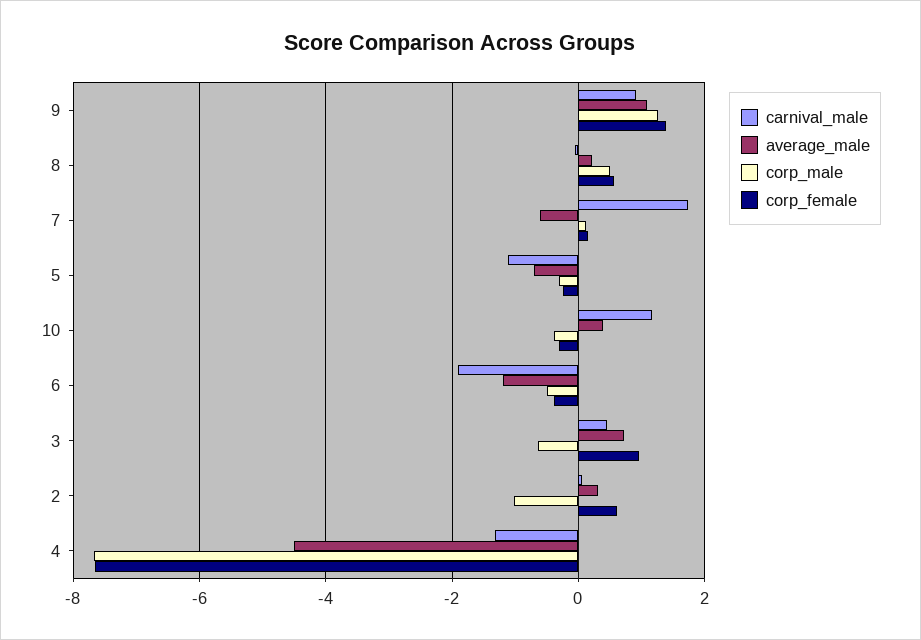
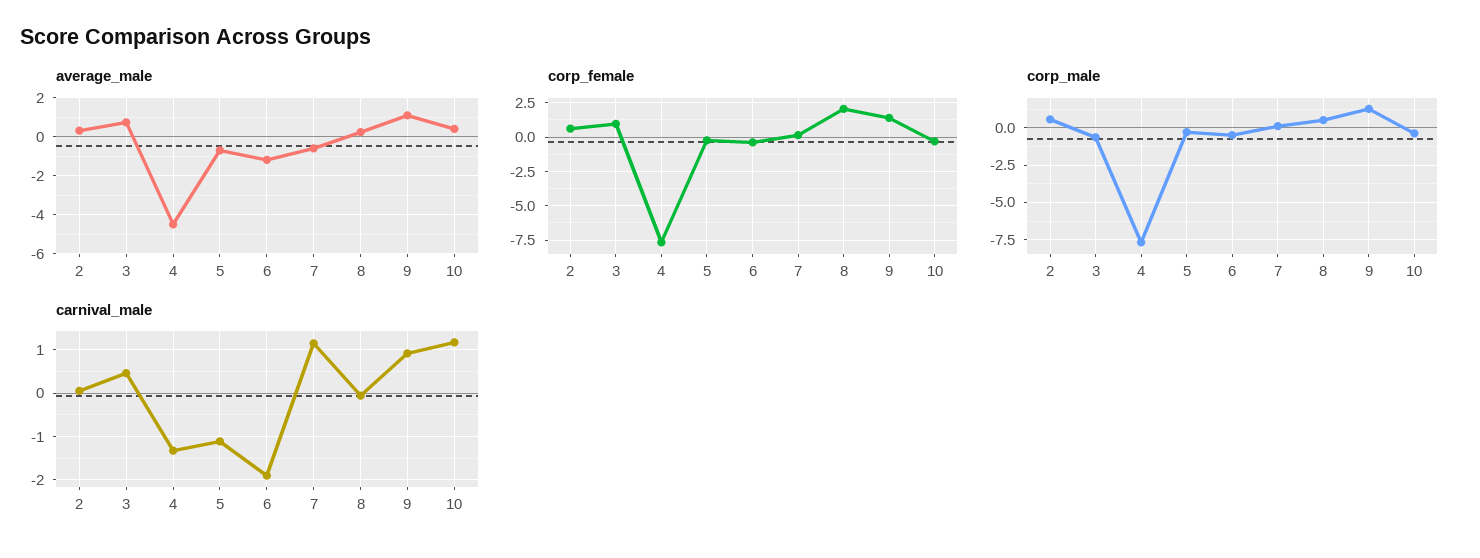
  {
    "carnival_male": {
      "9": 1,
      "8": 0,
-     "7": 1.8,
+     "7": 1.2,
      "5": -1.2,
      "10": 1.2,
      "6": -2,
      "3": 0.4,
      "2": 0,
      "4": -1.4
    },
    "average_male": {
      "9": 1,
      "8": 0.2,
      "7": -0.6,
      "5": -0.8,
      "10": 0.4,
      "6": -1.2,
      "3": 0.8,
      "2": 0.4,
      "4": -4.4
    },
    "corp_male": {
      "9": 1.2,
      "8": 0.6,
      "7": 0.2,
      "5": -0.4,
      "10": -0.4,
      "6": -0.4,
      "3": -0.6,
-     "2": -1,
+     "2": 0.5,
      "4": -7.6
    },
    "corp_female": {
      "9": 1.4,
-     "8": 0.6,
+     "8": 2,
      "7": 0.2,
      "5": -0.2,
      "10": -0.4,
      "6": -0.4,
      "3": 1,
      "2": 0.6,
      "4": -7.6
    }
  }

